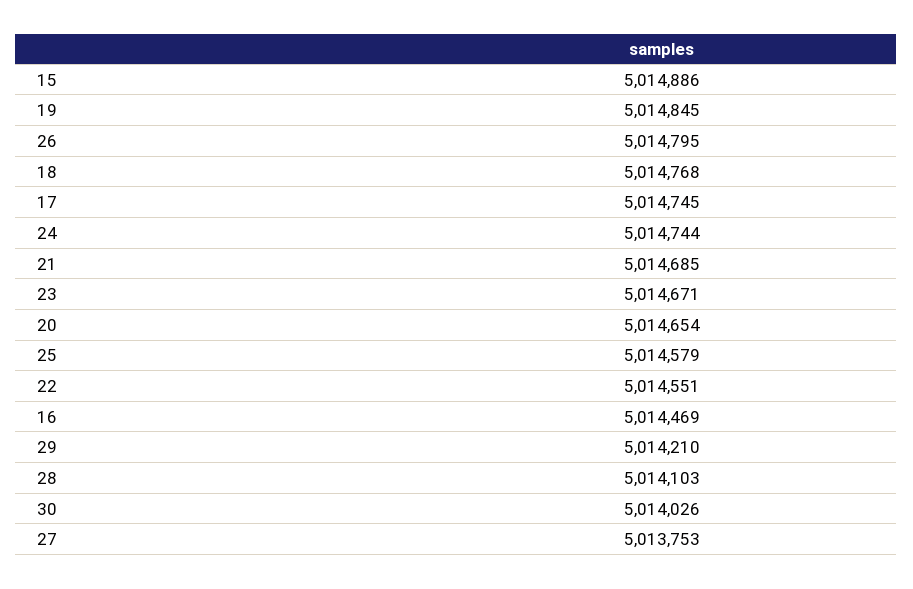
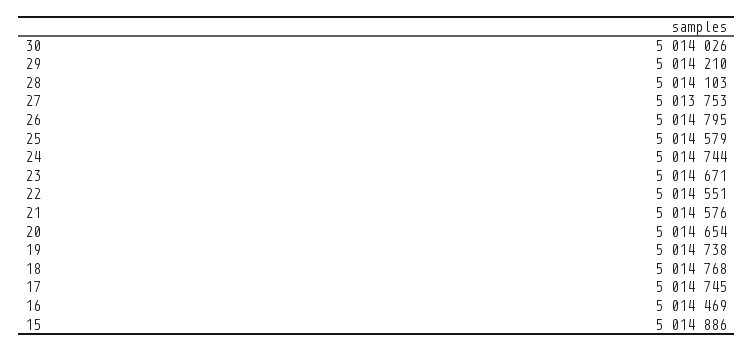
  {
    "15": 5014886,
-   "19": 5014845,
+   "19": 5014738,
    "26": 5014795,
    "18": 5014768,
    "17": 5014745,
    "24": 5014744,
-   "21": 5014685,
+   "21": 5014576,
    "23": 5014671,
    "20": 5014654,
    "25": 5014579,
    "22": 5014551,
    "16": 5014469,
    "29": 5014210,
    "28": 5014103,
    "30": 5014026,
    "27": 5013753
  }

